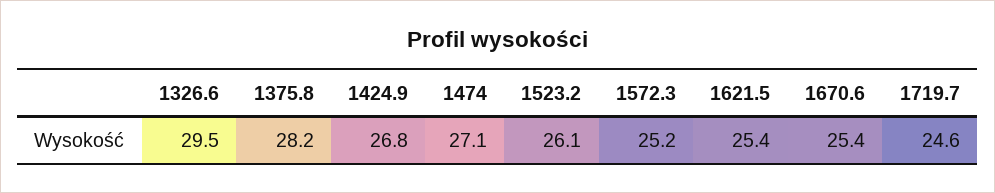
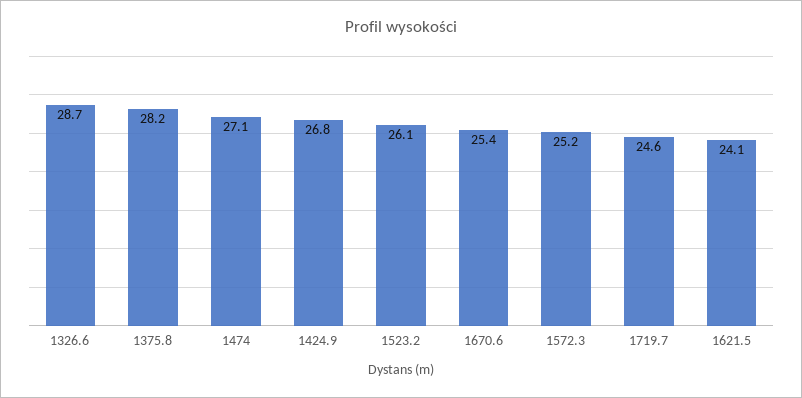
  {
-   "1326.6": 29.5,
+   "1326.6": 28.7,
    "1375.8": 28.2,
    "1424.9": 26.8,
    "1474": 27.1,
    "1523.2": 26.1,
    "1572.3": 25.2,
-   "1621.5": 25.4,
+   "1621.5": 24.1,
    "1670.6": 25.4,
    "1719.7": 24.6
  }

